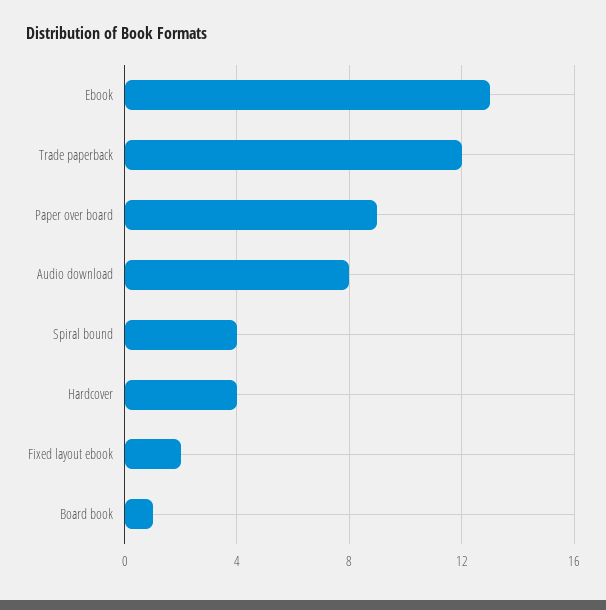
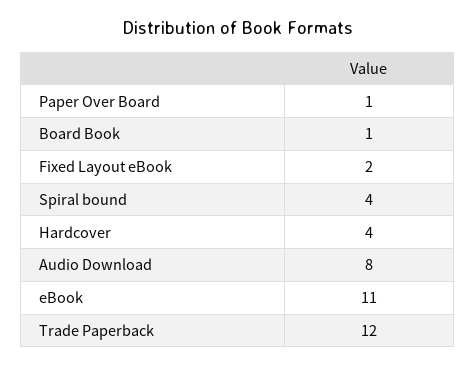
  {
-   "Ebook": 13,
+   "Ebook": 11,
    "Trade paperback": 12,
-   "Paper over board": 9,
+   "Paper over board": 1,
    "Audio download": 8,
    "Spiral bound": 4,
    "Hardcover": 4,
    "Fixed layout ebook": 2,
    "Board book": 1
  }

